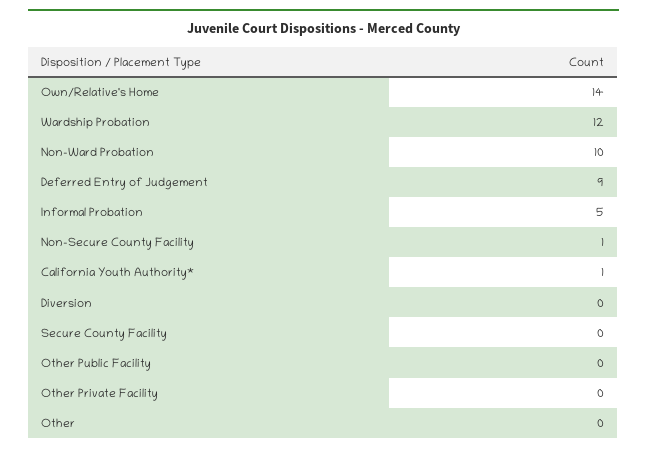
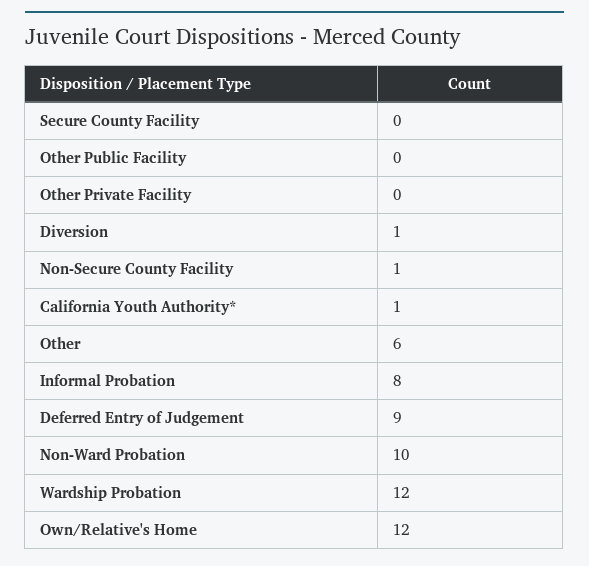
  {
-   "Own/Relative's Home": 14,
+   "Own/Relative's Home": 12,
    "Wardship Probation": 12,
    "Non-Ward Probation": 10,
    "Deferred Entry of Judgement": 9,
-   "Informal Probation": 5,
+   "Informal Probation": 8,
    "Non-Secure County Facility": 1,
    "California Youth Authority*": 1,
-   "Diversion": 0,
+   "Diversion": 1,
    "Secure County Facility": 0,
    "Other Public Facility": 0,
    "Other Private Facility": 0,
-   "Other": 0
+   "Other": 6
  }

